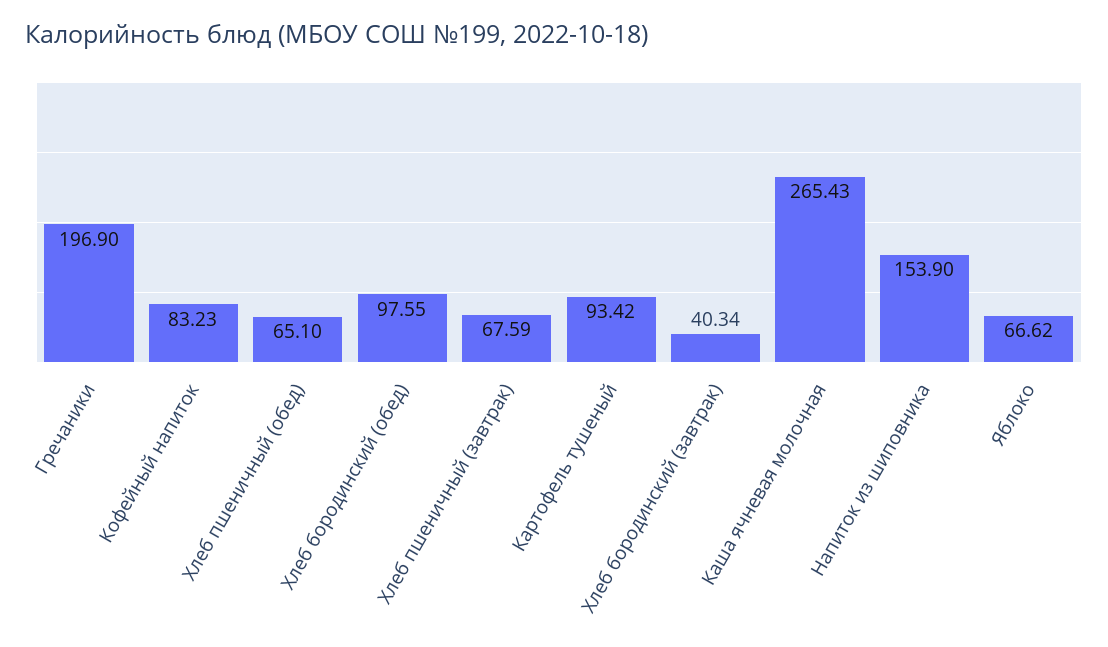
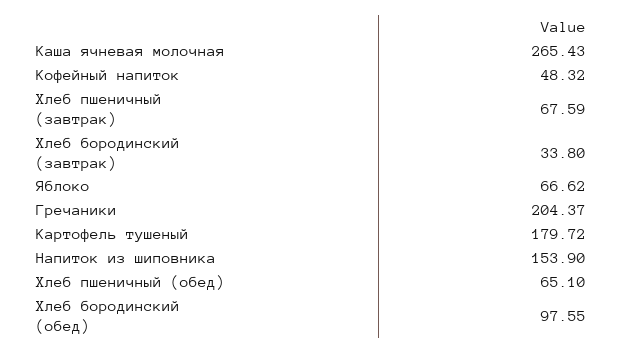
  {
-   "Гречаники": 196.9,
+   "Гречаники": 204.37,
-   "Кофейный напиток": 83.23,
+   "Кофейный напиток": 48.32,
    "Хлеб пшеничный (обед)": 65.1,
    "Хлеб бородинский (обед)": 97.55,
    "Хлеб пшеничный (завтрак)": 67.59,
-   "Картофель тушеный": 93.42,
+   "Картофель тушеный": 179.72,
-   "Хлеб бородинский (завтрак)": 40.34,
+   "Хлеб бородинский (завтрак)": 33.8,
    "Каша ячневая молочная": 265.43,
    "Напиток из шиповника": 153.9,
    "Яблоко": 66.62
  }

